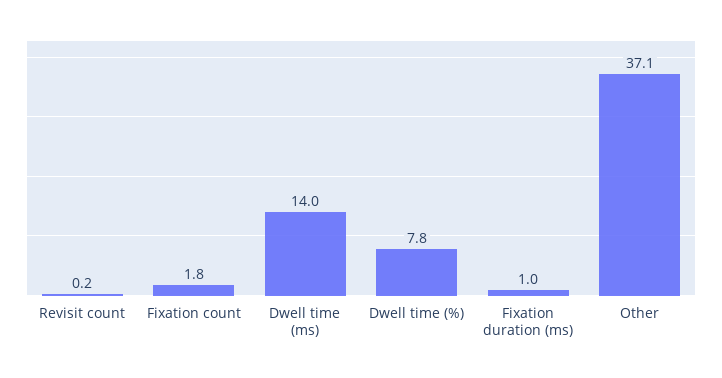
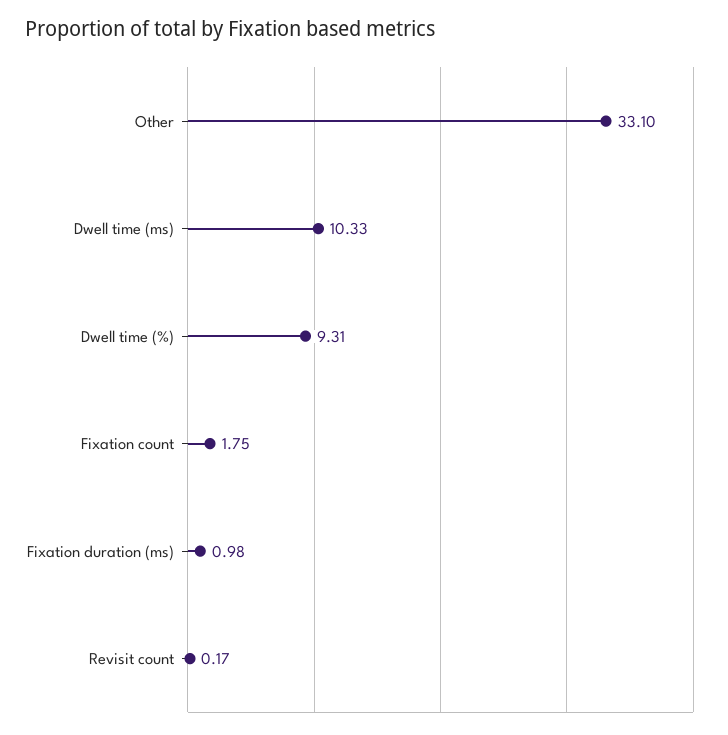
  {
    "Revisit count": 0.17,
    "Fixation count": 1.75,
-   "Dwell time (ms)": 14,
+   "Dwell time (ms)": 10.33,
-   "Dwell time (%)": 7.8,
+   "Dwell time (%)": 9.31,
    "Fixation duration (ms)": 0.98,
-   "Other": 37.1
+   "Other": 33.1
  }

